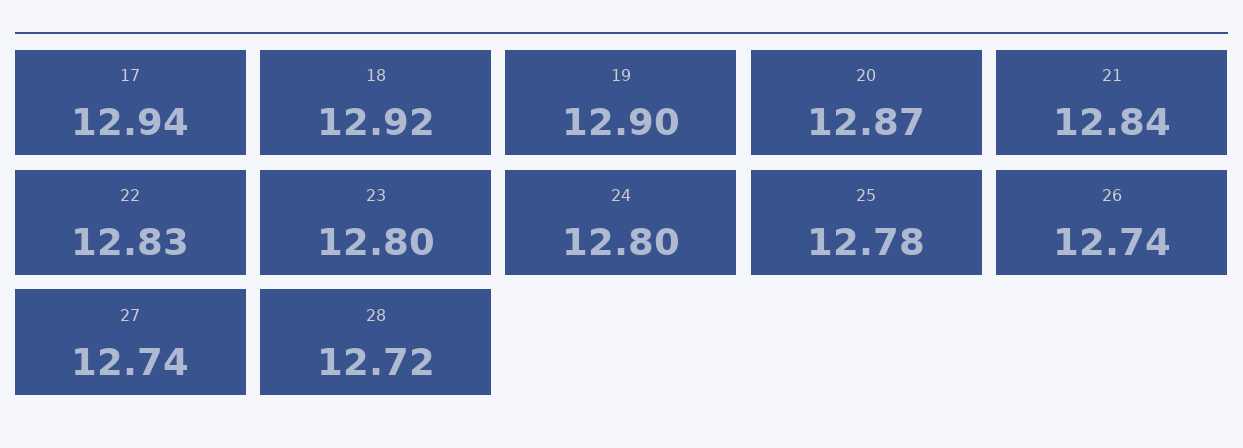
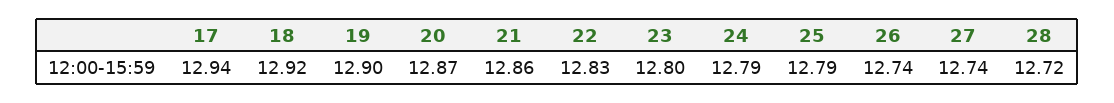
  {
    "17": 12.94,
    "18": 12.92,
    "19": 12.9,
    "20": 12.87,
-   "21": 12.84,
+   "21": 12.86,
    "22": 12.83,
    "23": 12.8,
-   "24": 12.8,
+   "24": 12.79,
-   "25": 12.78,
+   "25": 12.79,
    "26": 12.74,
    "27": 12.74,
    "28": 12.72
  }

